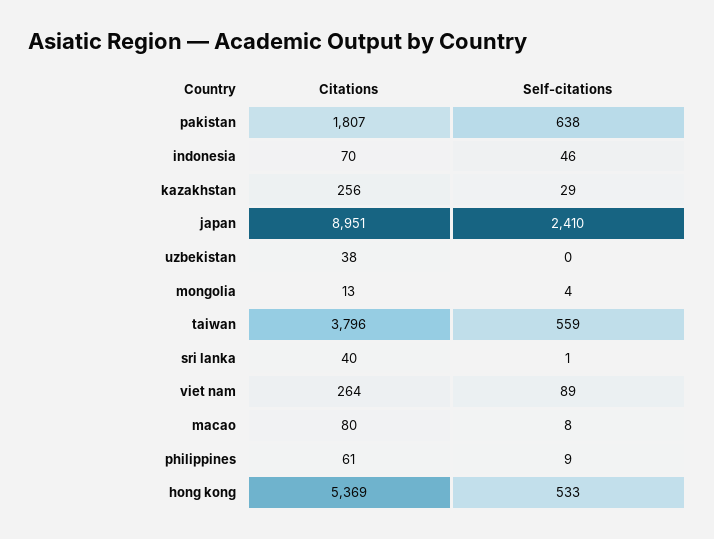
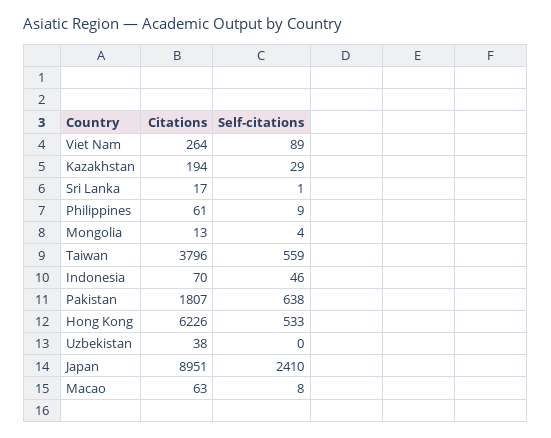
  {
    "Citations": {
      "pakistan": 1807,
      "indonesia": 70,
-     "kazakhstan": 256,
+     "kazakhstan": 194,
      "japan": 8951,
      "uzbekistan": 38,
      "mongolia": 13,
      "taiwan": 3796,
-     "sri lanka": 40,
+     "sri lanka": 17,
      "viet nam": 264,
-     "macao": 80,
+     "macao": 63,
      "philippines": 61,
-     "hong kong": 5369
+     "hong kong": 6226
    },
    "Self-citations": {
      "pakistan": 638,
      "indonesia": 46,
      "kazakhstan": 29,
      "japan": 2410,
      "uzbekistan": 0,
      "mongolia": 4,
      "taiwan": 559,
      "sri lanka": 1,
      "viet nam": 89,
      "macao": 8,
      "philippines": 9,
      "hong kong": 533
    }
  }

